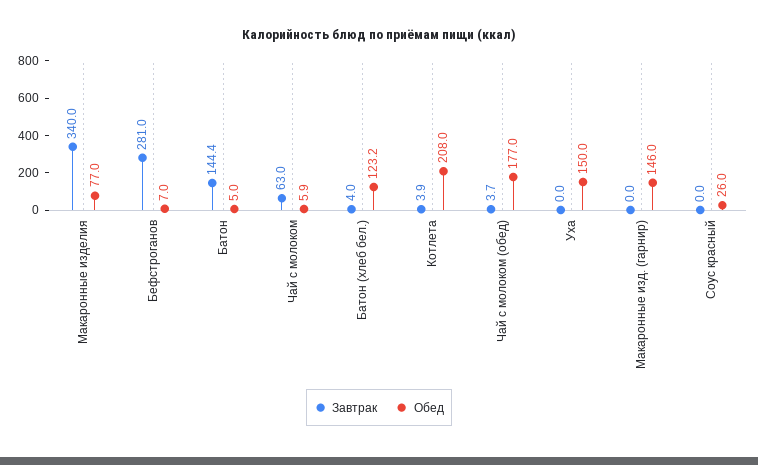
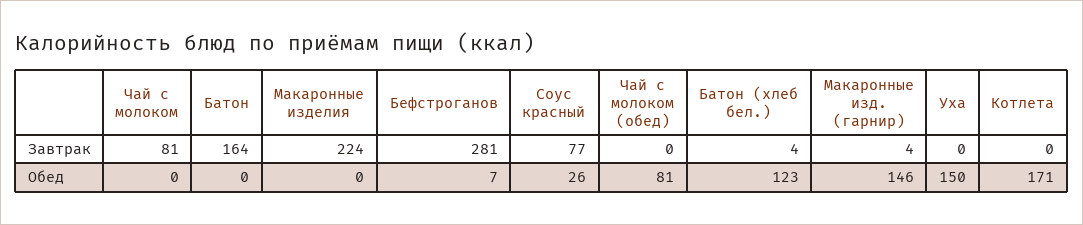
  {
    "Завтрак": {
-     "Макаронные изделия": 340,
+     "Макаронные изделия": 224,
      "Бефстроганов": 281,
-     "Батон": 144.4,
+     "Батон": 164,
-     "Чай с молоком": 63,
+     "Чай с молоком": 81,
      "Батон (хлеб бел.)": 4,
-     "Котлета": 3.9,
+     "Котлета": 0,
-     "Чай с молоком (обед)": 3.7,
+     "Чай с молоком (обед)": 0,
      "Уха": 0,
-     "Макаронные изд. (гарнир)": 0,
+     "Макаронные изд. (гарнир)": 4,
-     "Соус красный": 0
+     "Соус красный": 77
    },
    "Обед": {
-     "Макаронные изделия": 77,
+     "Макаронные изделия": 0,
      "Бефстроганов": 7,
-     "Батон": 5,
+     "Батон": 0,
-     "Чай с молоком": 5.9,
+     "Чай с молоком": 0,
      "Батон (хлеб бел.)": 123.2,
-     "Котлета": 208,
+     "Котлета": 171,
-     "Чай с молоком (обед)": 177,
+     "Чай с молоком (обед)": 81,
      "Уха": 150,
      "Макаронные изд. (гарнир)": 146,
      "Соус красный": 26
    }
  }

